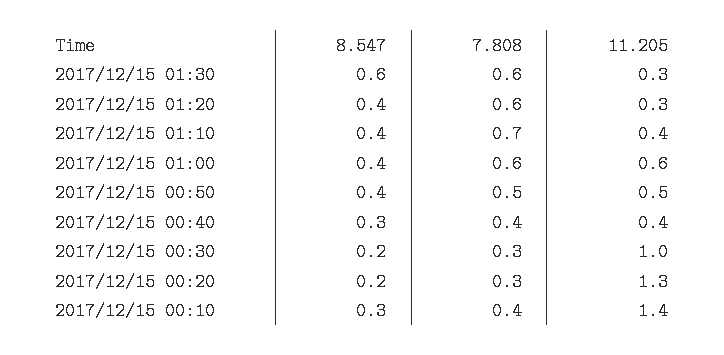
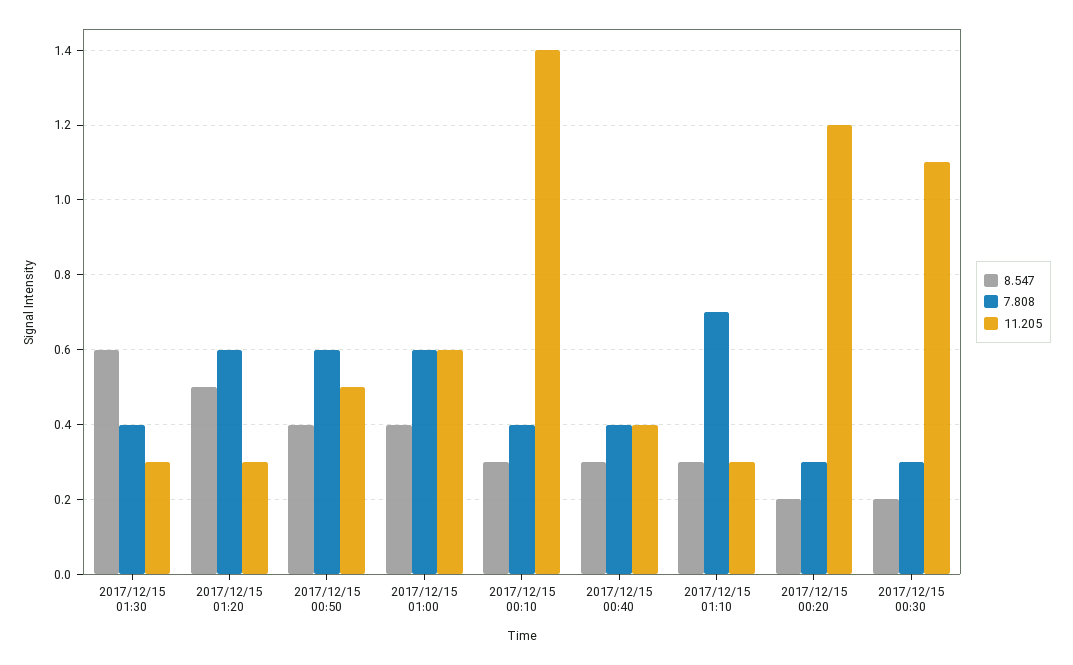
  {
    "8.547": {
      "2017/12/15 01:30": 0.6,
-     "2017/12/15 01:20": 0.4,
+     "2017/12/15 01:20": 0.5,
-     "2017/12/15 01:10": 0.4,
+     "2017/12/15 01:10": 0.3,
      "2017/12/15 01:00": 0.4,
      "2017/12/15 00:50": 0.4,
      "2017/12/15 00:40": 0.3,
      "2017/12/15 00:30": 0.2,
      "2017/12/15 00:20": 0.2,
      "2017/12/15 00:10": 0.3
    },
    "7.808": {
-     "2017/12/15 01:30": 0.6,
+     "2017/12/15 01:30": 0.4,
      "2017/12/15 01:20": 0.6,
      "2017/12/15 01:10": 0.7,
      "2017/12/15 01:00": 0.6,
-     "2017/12/15 00:50": 0.5,
+     "2017/12/15 00:50": 0.6,
      "2017/12/15 00:40": 0.4,
      "2017/12/15 00:30": 0.3,
      "2017/12/15 00:20": 0.3,
      "2017/12/15 00:10": 0.4
    },
    "11.205": {
      "2017/12/15 01:30": 0.3,
      "2017/12/15 01:20": 0.3,
-     "2017/12/15 01:10": 0.4,
+     "2017/12/15 01:10": 0.3,
      "2017/12/15 01:00": 0.6,
      "2017/12/15 00:50": 0.5,
      "2017/12/15 00:40": 0.4,
-     "2017/12/15 00:30": 1,
+     "2017/12/15 00:30": 1.1,
-     "2017/12/15 00:20": 1.3,
+     "2017/12/15 00:20": 1.2,
      "2017/12/15 00:10": 1.4
    }
  }

